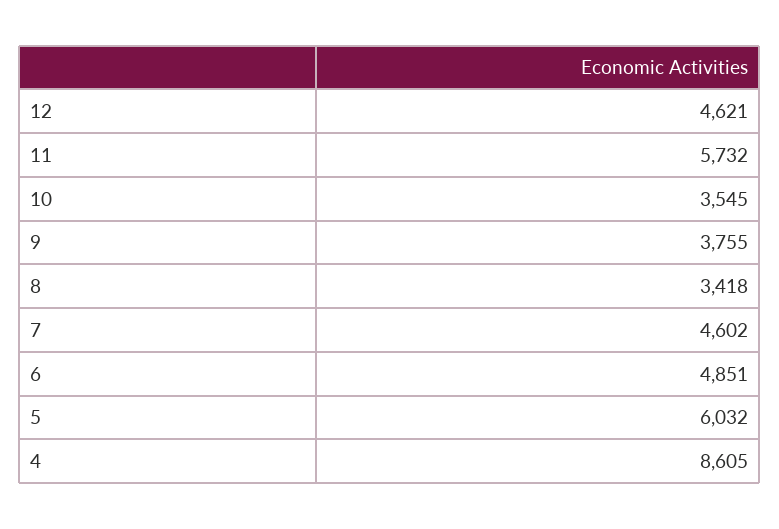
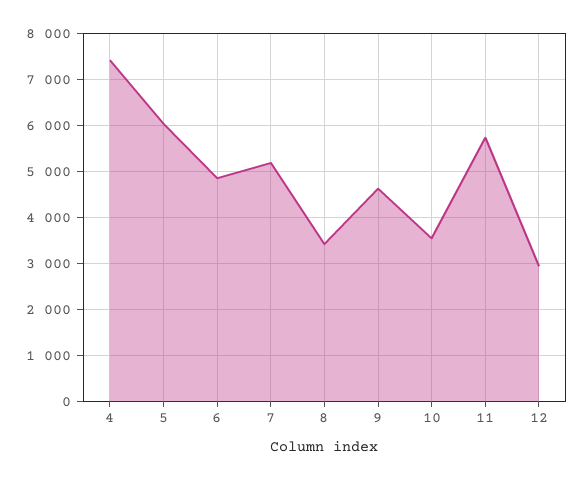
  {
-   "12": 4621,
+   "12": 3000,
    "11": 5732,
    "10": 3545,
-   "9": 3755,
+   "9": 4600,
    "8": 3418,
-   "7": 4602,
+   "7": 5200,
    "6": 4851,
    "5": 6032,
-   "4": 8605
+   "4": 7400
  }

